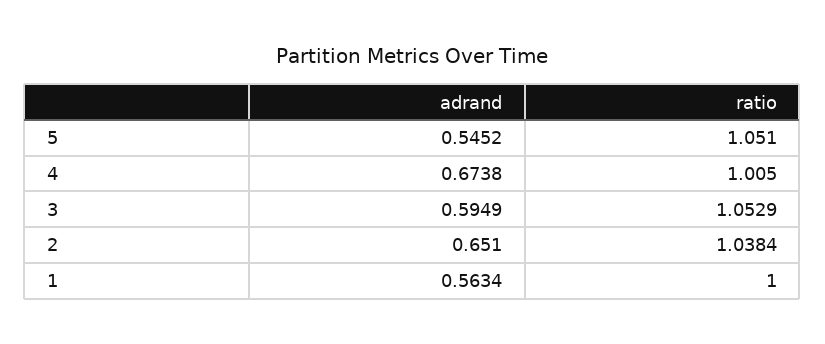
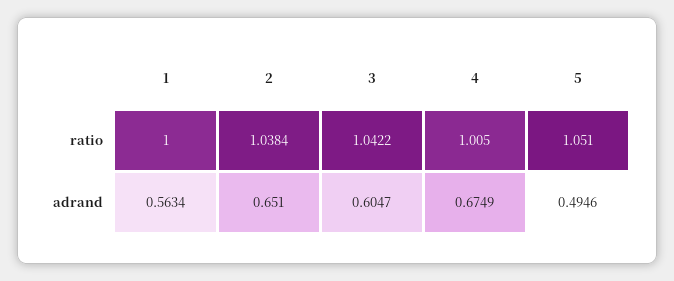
  {
    "adrand": {
-     "5": 0.5452,
+     "5": 0.4946,
-     "4": 0.6738,
+     "4": 0.6749,
-     "3": 0.5949,
+     "3": 0.6047,
      "2": 0.651,
      "1": 0.5634
    },
    "ratio": {
      "5": 1.051,
      "4": 1.005,
-     "3": 1.0529,
+     "3": 1.0422,
      "2": 1.0384,
      "1": 1
    }
  }

